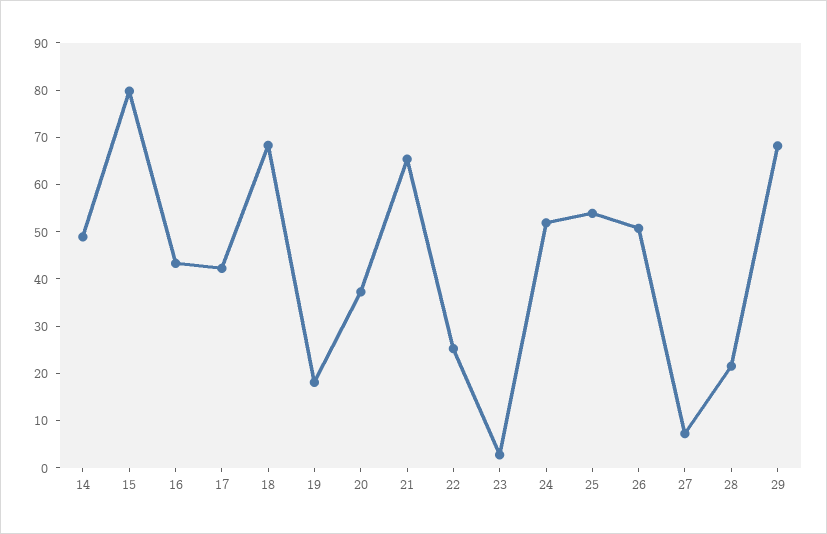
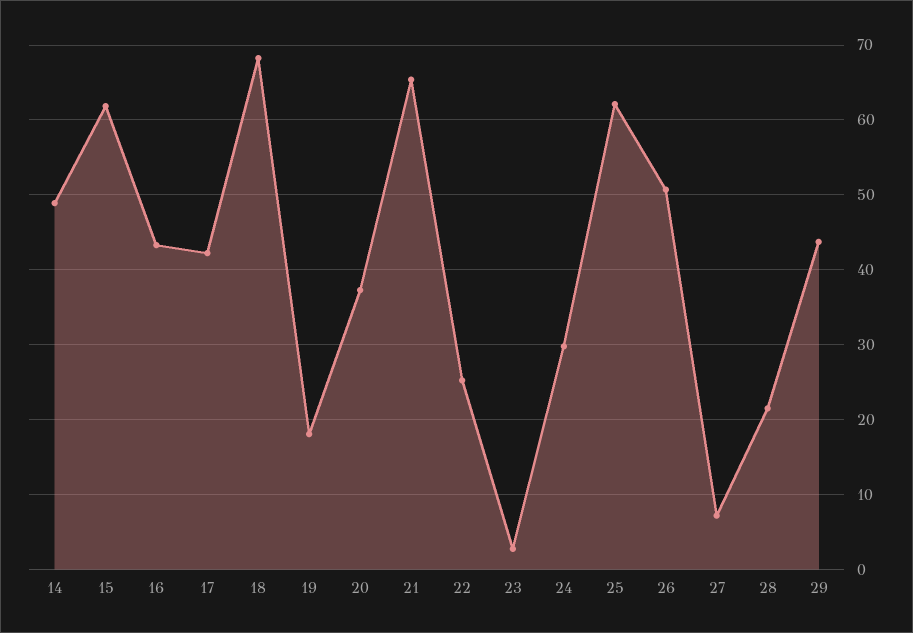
  {
    "14": 49,
-   "15": 80,
+   "15": 62,
    "16": 43,
    "17": 42,
    "18": 68,
    "19": 18,
    "20": 37,
    "21": 65,
    "22": 25,
    "23": 3,
-   "24": 52,
+   "24": 30,
-   "25": 54,
+   "25": 62,
    "26": 51,
    "27": 7,
    "28": 22,
-   "29": 68
+   "29": 44
  }

